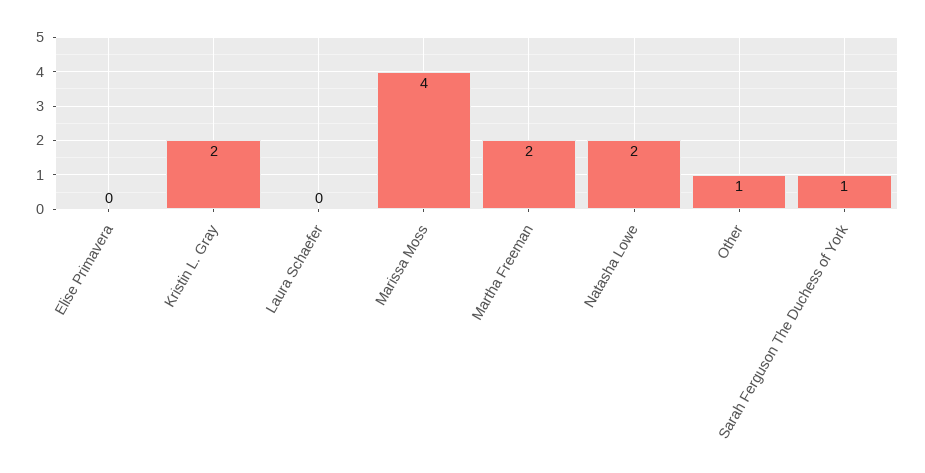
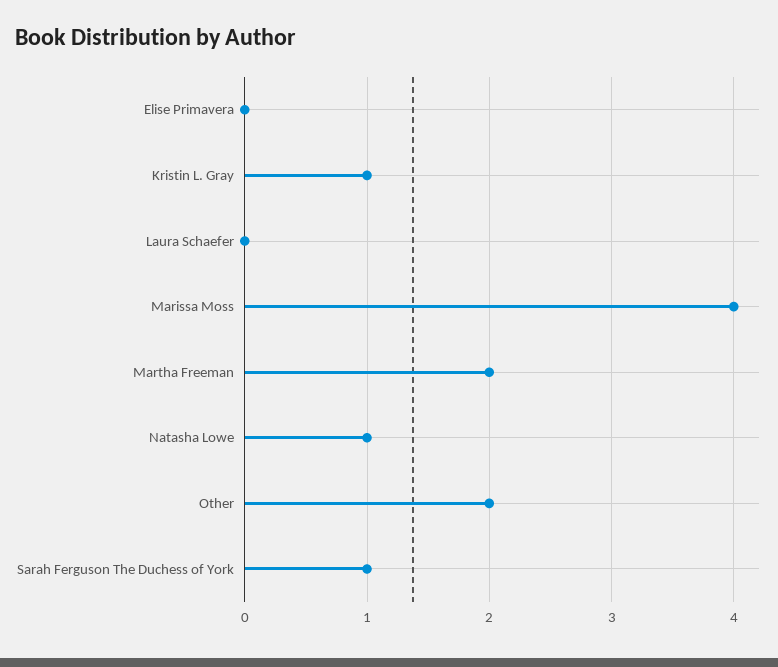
  {
    "Elise Primavera": 0,
-   "Kristin L. Gray": 2,
+   "Kristin L. Gray": 1,
    "Laura Schaefer": 0,
    "Marissa Moss": 4,
    "Martha Freeman": 2,
-   "Natasha Lowe": 2,
+   "Natasha Lowe": 1,
-   "Other": 1,
+   "Other": 2,
    "Sarah Ferguson The Duchess of York": 1
  }

